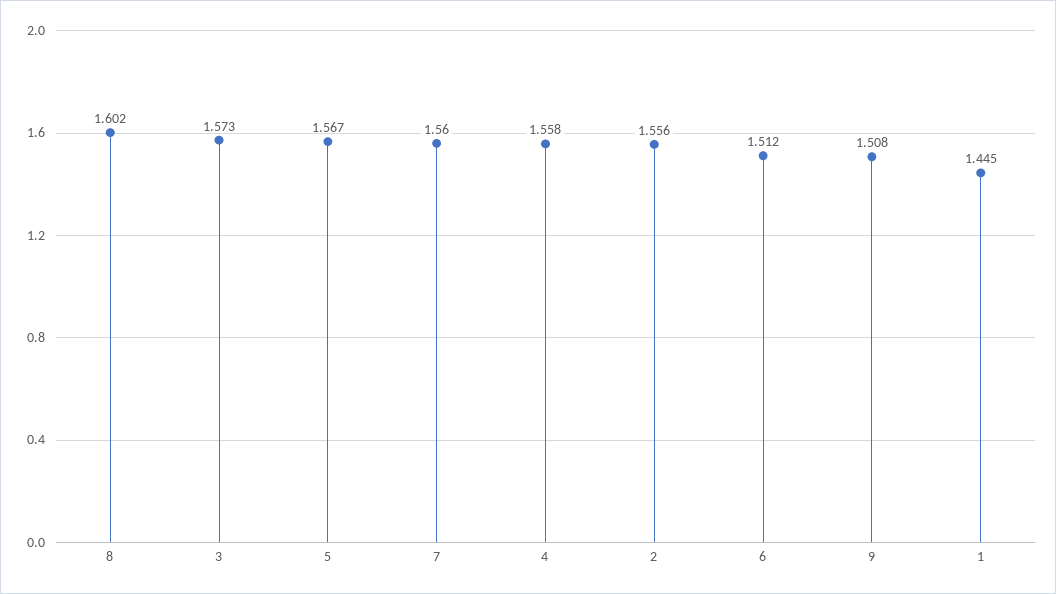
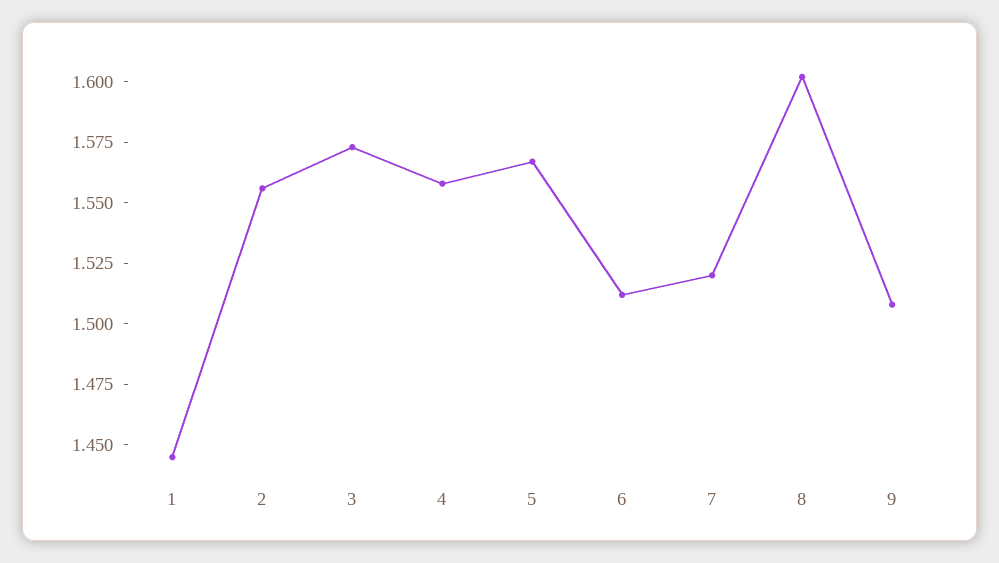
  {
    "8": 1.602,
    "3": 1.573,
    "5": 1.567,
-   "7": 1.56,
+   "7": 1.52,
    "4": 1.558,
    "2": 1.556,
    "6": 1.512,
    "9": 1.508,
    "1": 1.445
  }

